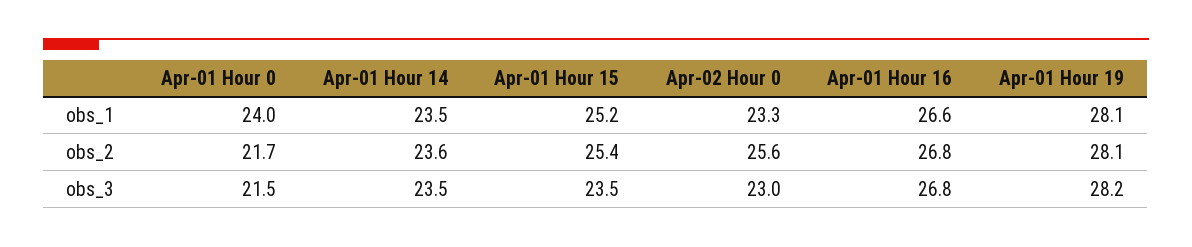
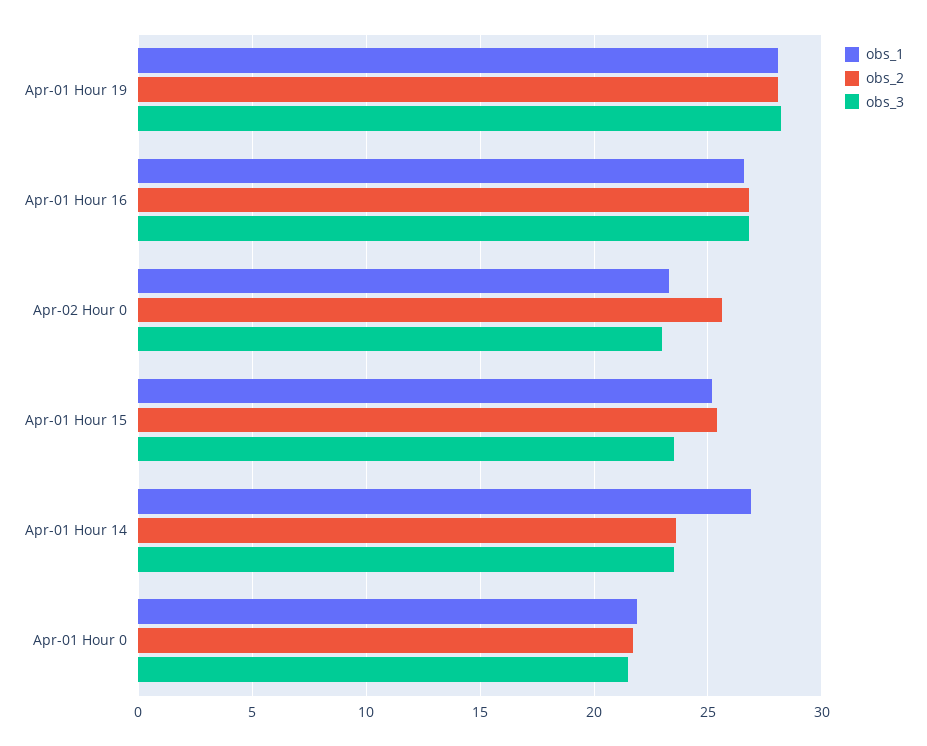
  {
    "obs_1": {
-     "Apr-01 Hour 0": 24,
+     "Apr-01 Hour 0": 22,
-     "Apr-01 Hour 14": 23.5,
+     "Apr-01 Hour 14": 27,
      "Apr-01 Hour 15": 25.2,
      "Apr-02 Hour 0": 23.3,
      "Apr-01 Hour 16": 26.6,
      "Apr-01 Hour 19": 28.1
    },
    "obs_2": {
      "Apr-01 Hour 0": 21.7,
      "Apr-01 Hour 14": 23.6,
      "Apr-01 Hour 15": 25.4,
      "Apr-02 Hour 0": 25.6,
      "Apr-01 Hour 16": 26.8,
      "Apr-01 Hour 19": 28.1
    },
    "obs_3": {
      "Apr-01 Hour 0": 21.5,
      "Apr-01 Hour 14": 23.5,
      "Apr-01 Hour 15": 23.5,
      "Apr-02 Hour 0": 23,
      "Apr-01 Hour 16": 26.8,
      "Apr-01 Hour 19": 28.2
    }
  }

